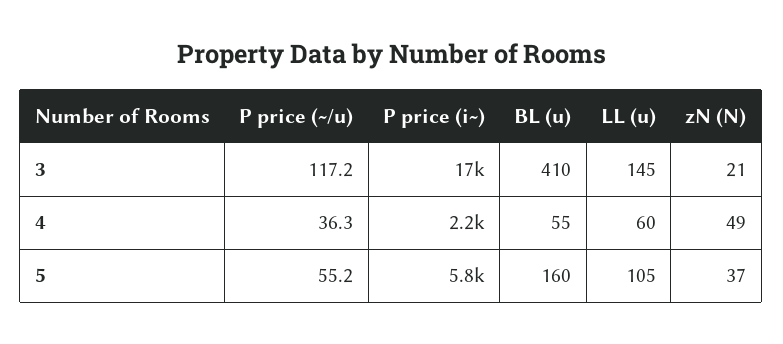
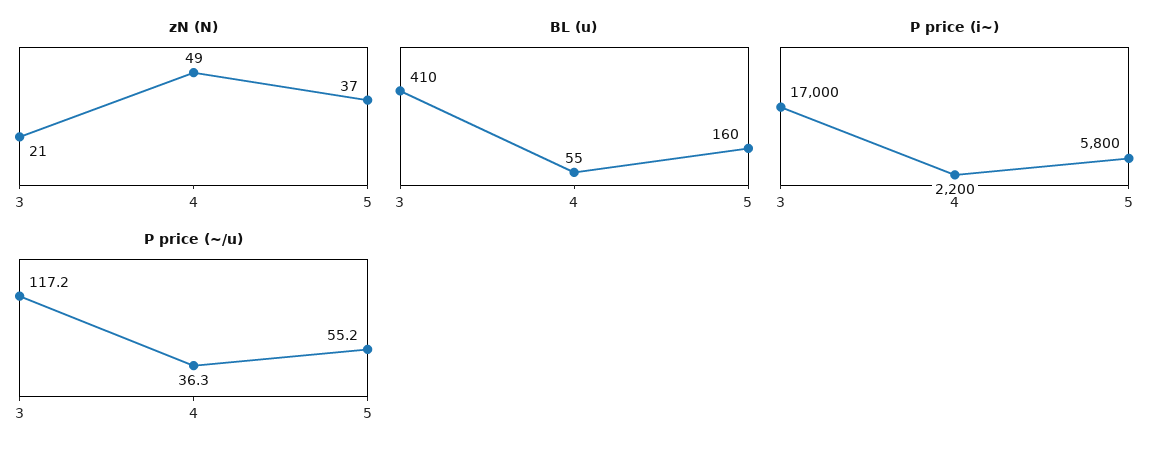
  {
    "P price (~/u)": {
      "3": 117.2,
      "4": 36.3,
      "5": 55.2
    },
    "P price (i~)": {
      "3": 17000,
      "4": 2200,
      "5": 5800
    },
    "BL (u)": {
      "3": 410,
      "4": 55,
      "5": 160
    },
-   "LL (u)": {
-     "3": 145,
-     "4": 60,
-     "5": 105
-   },
    "zN (N)": {
      "3": 21,
      "4": 49,
      "5": 37
    }
  }

